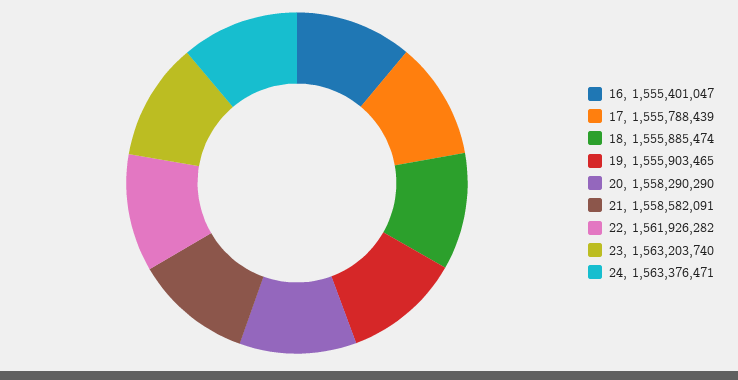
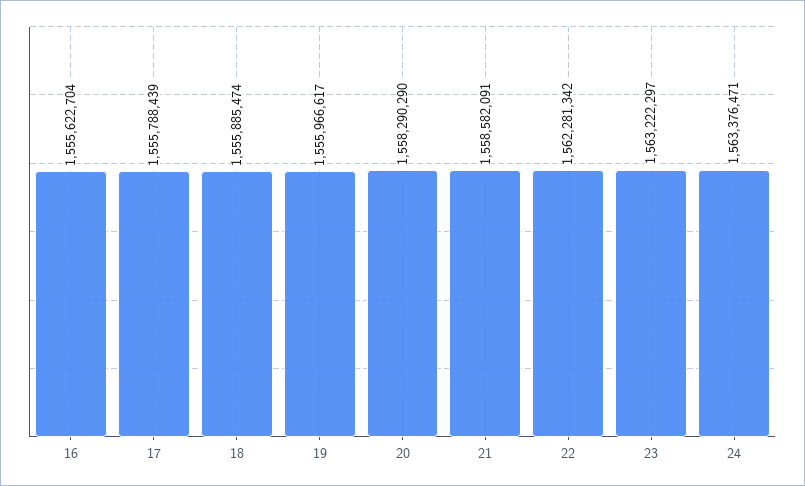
  {
-   "16": 1555401047,
+   "16": 1555622704,
    "17": 1555788439,
    "18": 1555885474,
-   "19": 1555903465,
+   "19": 1555966617,
    "20": 1558290290,
    "21": 1558582091,
-   "22": 1561926282,
+   "22": 1562281342,
-   "23": 1563203740,
+   "23": 1563222297,
    "24": 1563376471
  }

